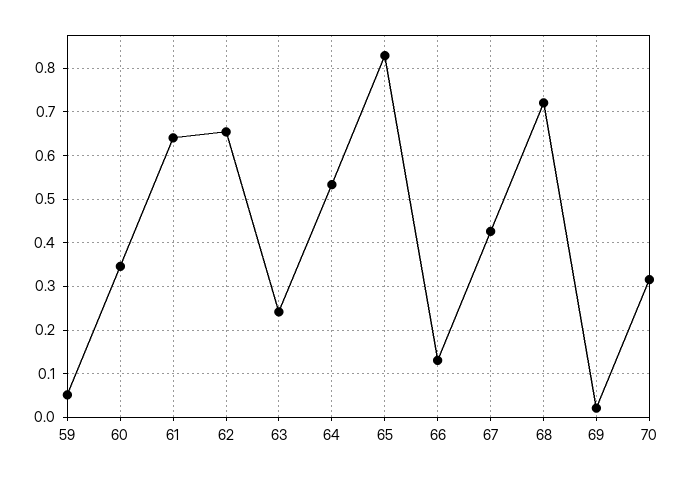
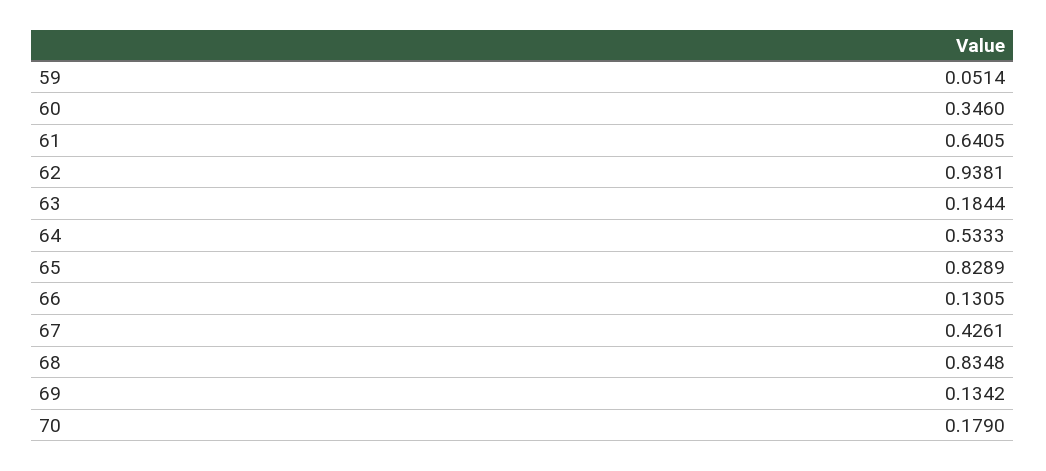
  {
    "59": 0.0514,
    "60": 0.346,
    "61": 0.6405,
-   "62": 0.66,
+   "62": 0.9381,
-   "63": 0.24,
+   "63": 0.1844,
    "64": 0.5333,
    "65": 0.8289,
    "66": 0.1305,
    "67": 0.4261,
-   "68": 0.72,
+   "68": 0.8348,
-   "69": 0.02,
+   "69": 0.1342,
-   "70": 0.32
+   "70": 0.179
  }

